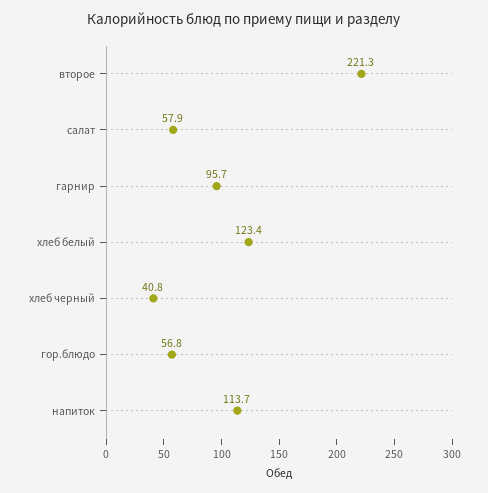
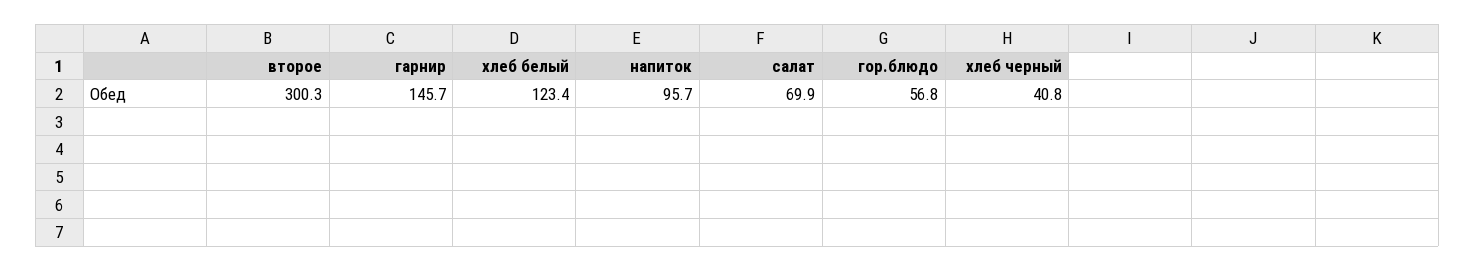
  {
-   "второе": 221.3,
+   "второе": 300.3,
-   "салат": 57.9,
+   "салат": 69.9,
-   "гарнир": 95.7,
+   "гарнир": 145.7,
    "хлеб белый": 123.4,
    "хлеб черный": 40.8,
    "гор.блюдо": 56.8,
-   "напиток": 113.7
+   "напиток": 95.7
  }

